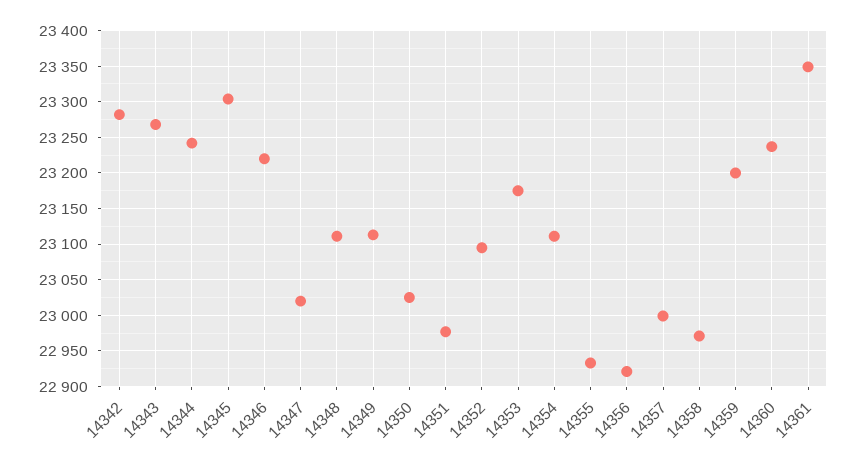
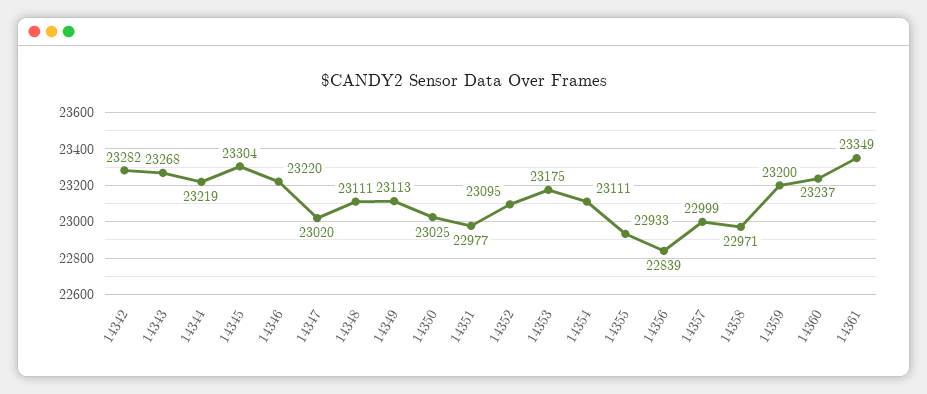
  {
    "14342": 23282,
    "14343": 23268,
-   "14344": 23240,
+   "14344": 23219,
    "14345": 23304,
    "14346": 23220,
    "14347": 23020,
    "14348": 23111,
    "14349": 23113,
    "14350": 23025,
    "14351": 22977,
    "14352": 23095,
    "14353": 23175,
    "14354": 23111,
    "14355": 22933,
-   "14356": 22920,
+   "14356": 22839,
    "14357": 22999,
    "14358": 22971,
    "14359": 23200,
    "14360": 23237,
    "14361": 23349
  }

